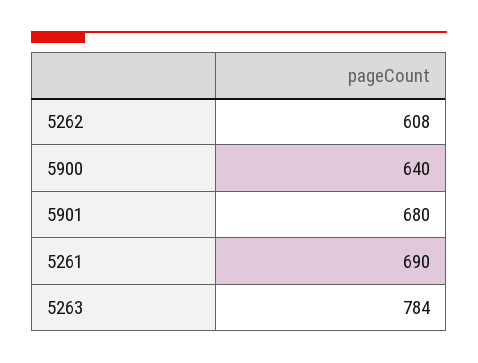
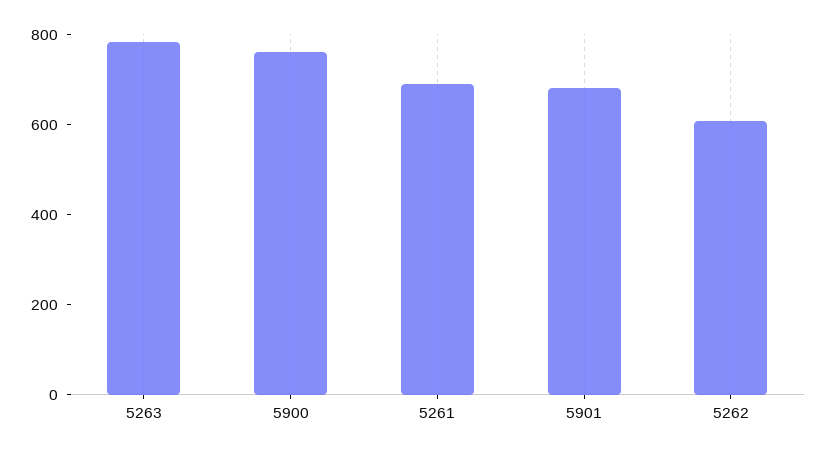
  {
    "5262": 608,
-   "5900": 640,
+   "5900": 750,
    "5901": 680,
    "5261": 690,
    "5263": 784
  }

